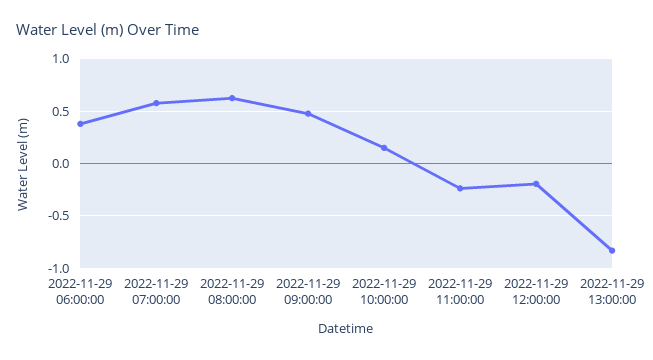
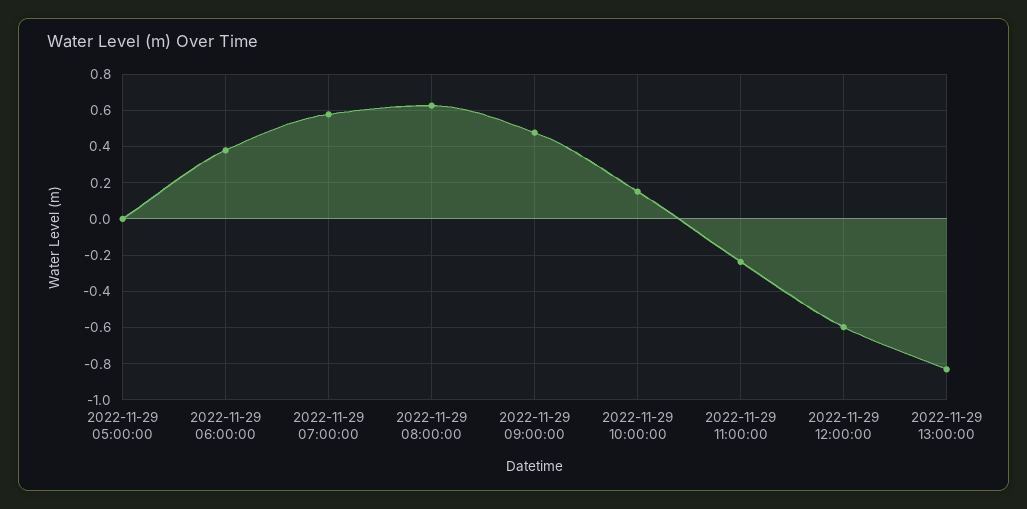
  {
    "2022-11-29 06:00:00": 0.4,
    "2022-11-29 07:00:00": 0.6,
    "2022-11-29 08:00:00": 0.65,
    "2022-11-29 09:00:00": 0.5,
    "2022-11-29 10:00:00": 0.15,
    "2022-11-29 11:00:00": -0.25,
-   "2022-11-29 12:00:00": -0.2,
+   "2022-11-29 12:00:00": -0.6,
-   "2022-11-29 13:00:00": -0.85
+   "2022-11-29 13:00:00": -0.85,
+   "2022-11-29 05:00:00": 0
  }

